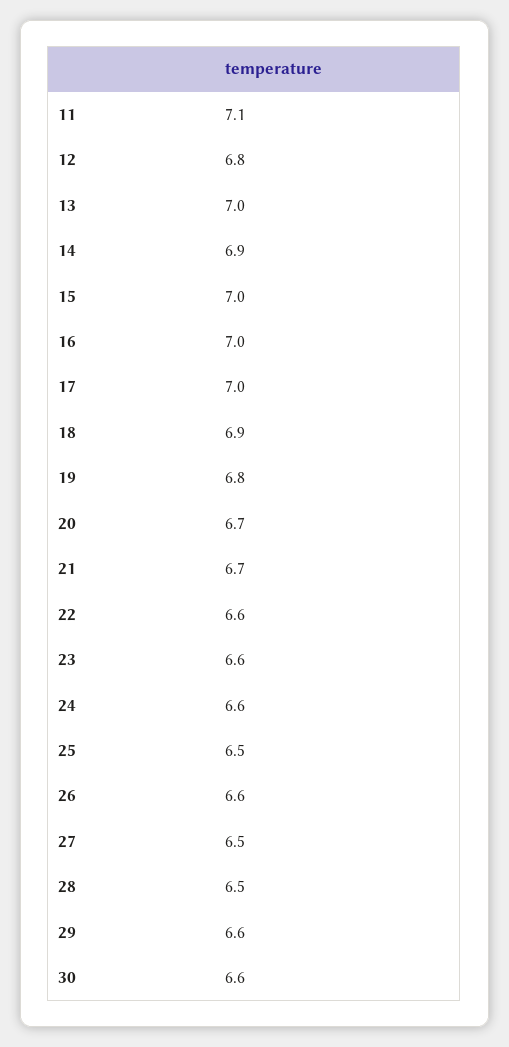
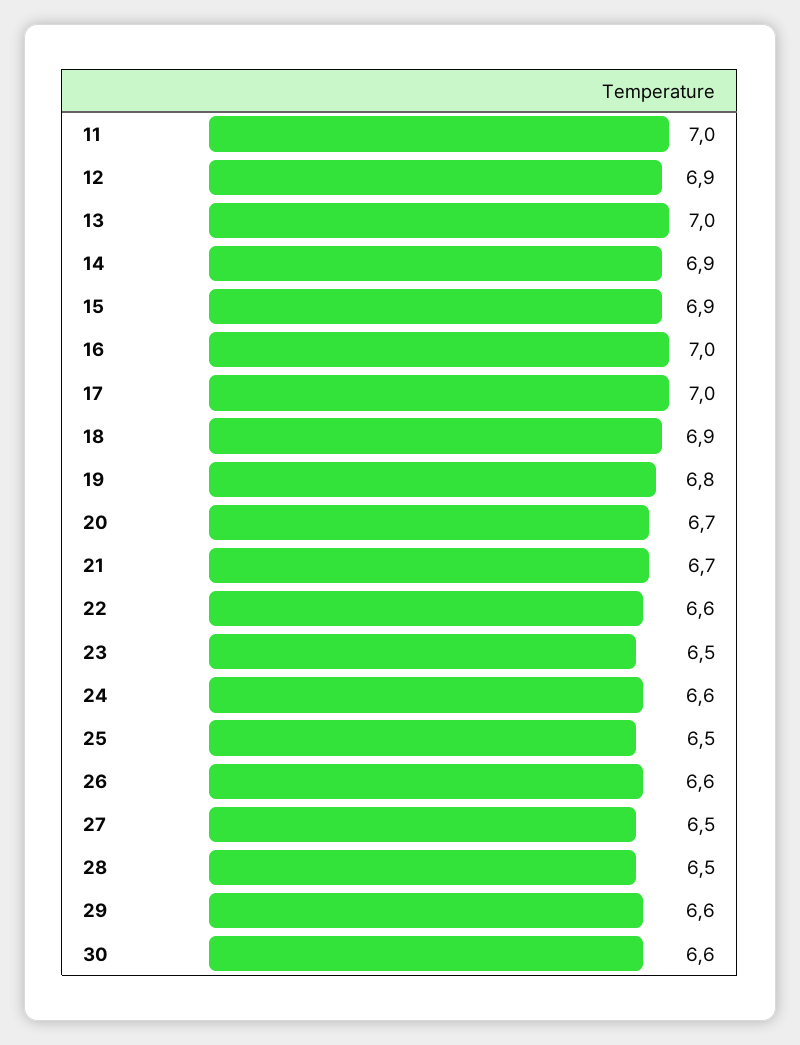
  {
-   "11": 7.1,
+   "11": 7,
-   "12": 6.8,
+   "12": 6.9,
    "13": 7,
    "14": 6.9,
-   "15": 7,
+   "15": 6.9,
    "16": 7,
    "17": 7,
    "18": 6.9,
    "19": 6.8,
    "20": 6.7,
    "21": 6.7,
    "22": 6.6,
-   "23": 6.6,
+   "23": 6.5,
    "24": 6.6,
    "25": 6.5,
    "26": 6.6,
    "27": 6.5,
    "28": 6.5,
    "29": 6.6,
    "30": 6.6
  }

